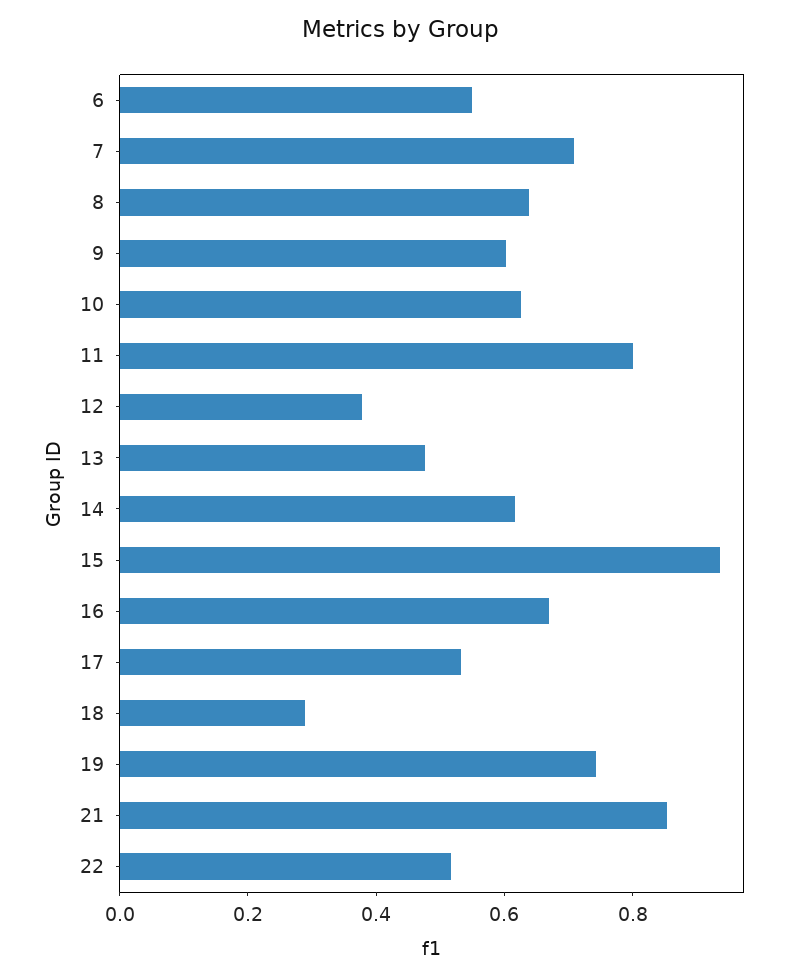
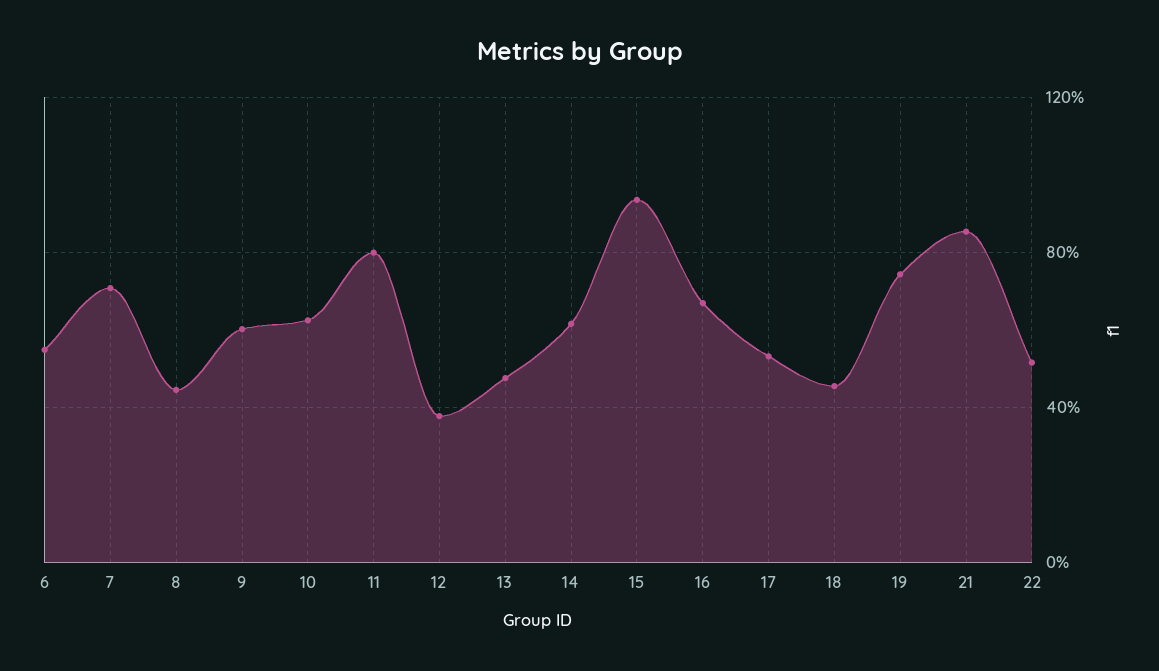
  {
    "6": 0.55,
    "7": 0.7,
-   "8": 0.65,
+   "8": 0.45,
    "9": 0.6,
    "10": 0.65,
    "11": 0.8,
    "12": 0.4,
    "13": 0.5,
    "14": 0.6,
    "15": 0.95,
    "16": 0.65,
    "17": 0.55,
-   "18": 0.3,
+   "18": 0.45,
    "19": 0.75,
    "21": 0.85,
    "22": 0.5
  }

